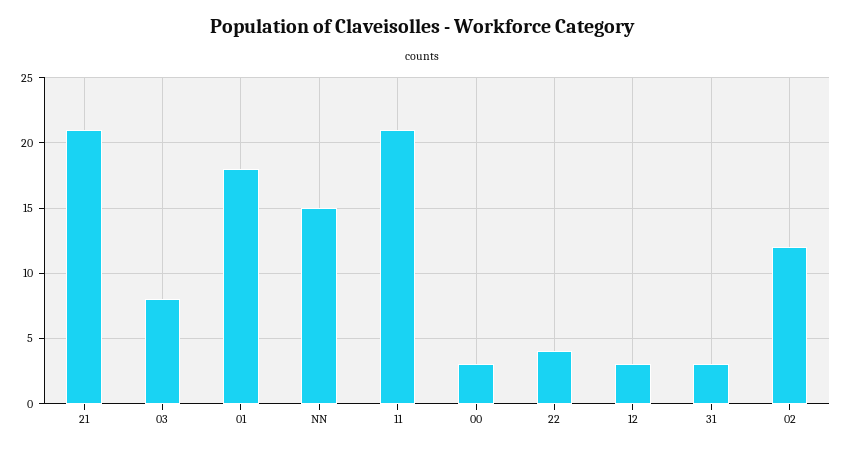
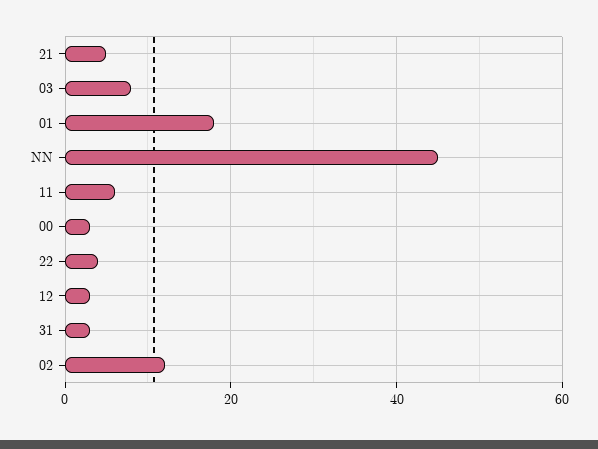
  {
-   "21": 21,
+   "21": 5,
    "03": 8,
    "01": 18,
-   "NN": 15,
+   "NN": 45,
-   "11": 21,
+   "11": 5,
    "00": 3,
    "22": 4,
    "12": 3,
    "31": 3,
    "02": 12
  }

